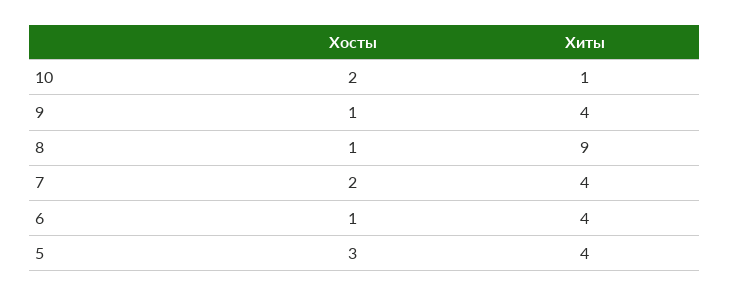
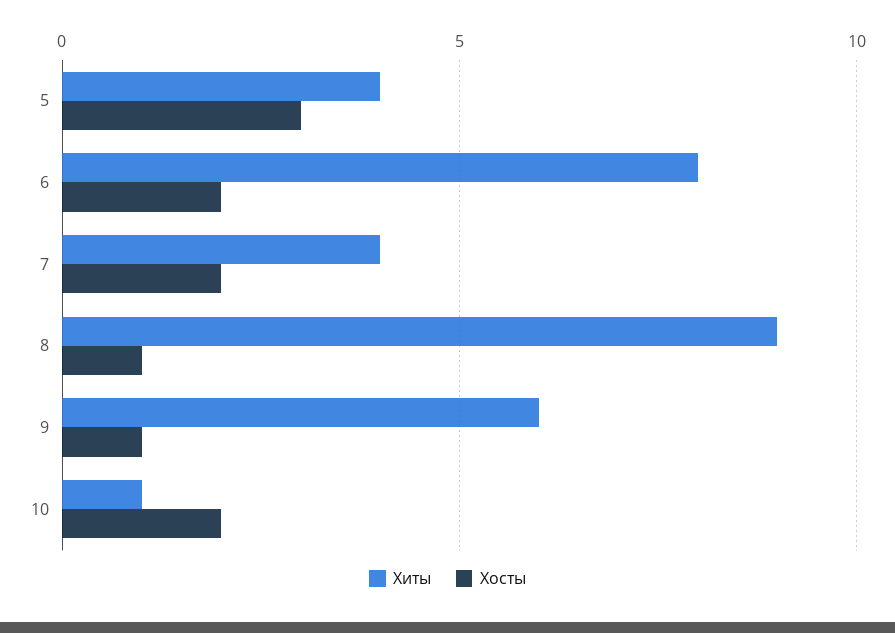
  {
    "Хосты": {
      "10": 2,
      "9": 1,
      "8": 1,
      "7": 2,
-     "6": 1,
+     "6": 2,
      "5": 3
    },
    "Хиты": {
      "10": 1,
-     "9": 4,
+     "9": 6,
      "8": 9,
      "7": 4,
-     "6": 4,
+     "6": 8,
      "5": 4
    }
  }

